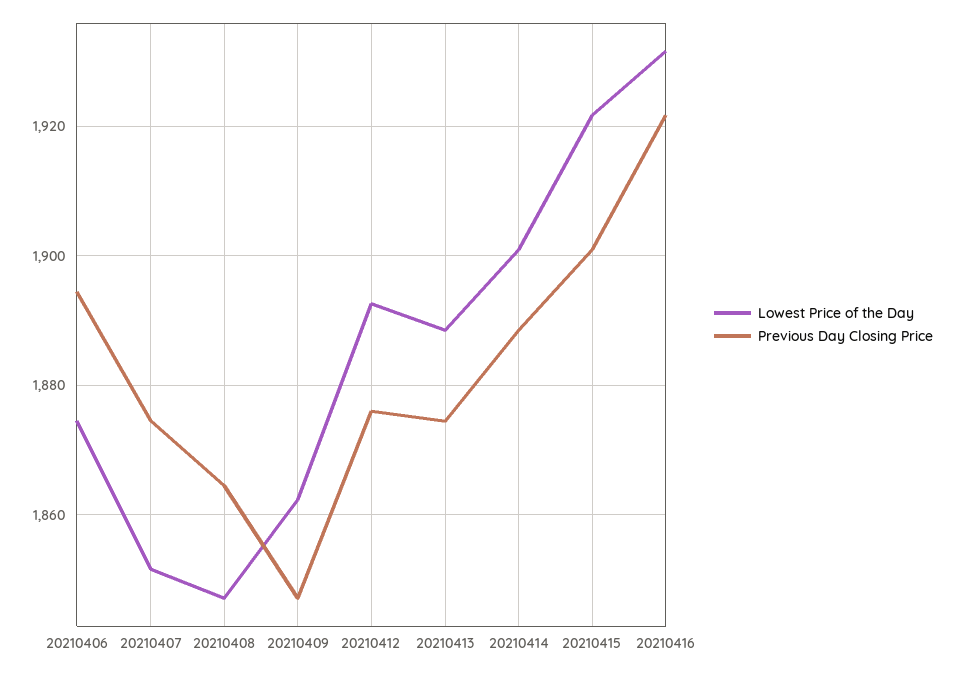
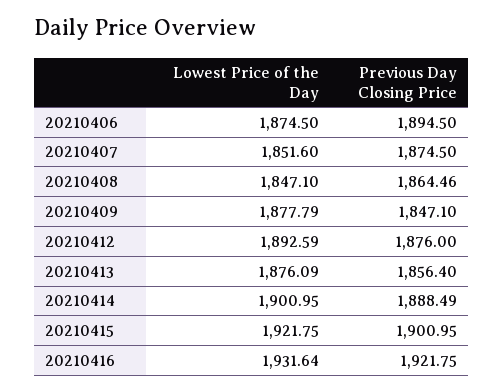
  {
    "Lowest Price of the Day": {
      "20210406": 1874.5,
      "20210407": 1851.6,
      "20210408": 1847.1,
-     "20210409": 1862,
+     "20210409": 1877.79,
      "20210412": 1892.59,
-     "20210413": 1888,
+     "20210413": 1876.09,
      "20210414": 1900.95,
      "20210415": 1921.75,
      "20210416": 1931.64
    },
    "Previous Day Closing Price": {
      "20210406": 1894.5,
      "20210407": 1874.5,
      "20210408": 1864.46,
      "20210409": 1847.1,
      "20210412": 1876,
-     "20210413": 1874,
+     "20210413": 1856.4,
      "20210414": 1888.49,
      "20210415": 1900.95,
      "20210416": 1921.75
    }
  }

